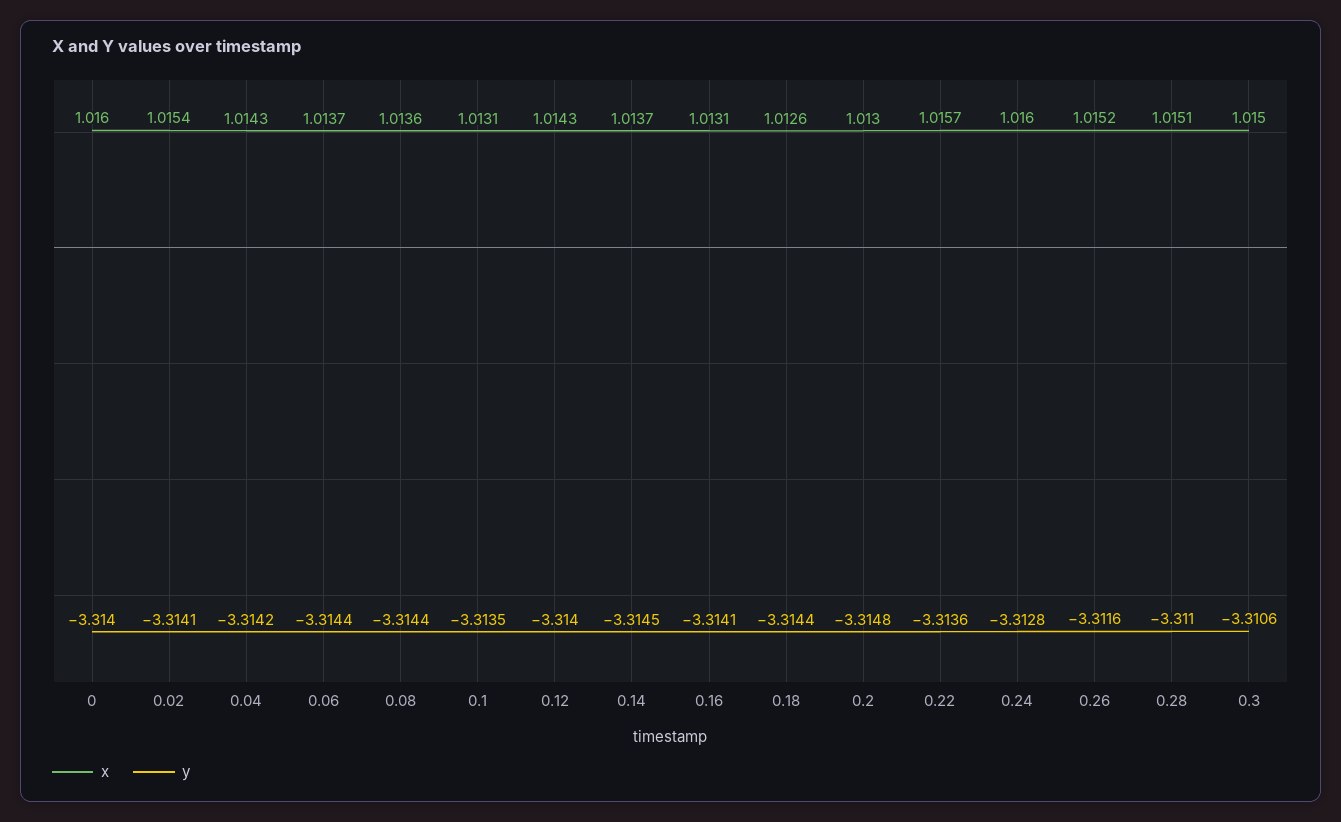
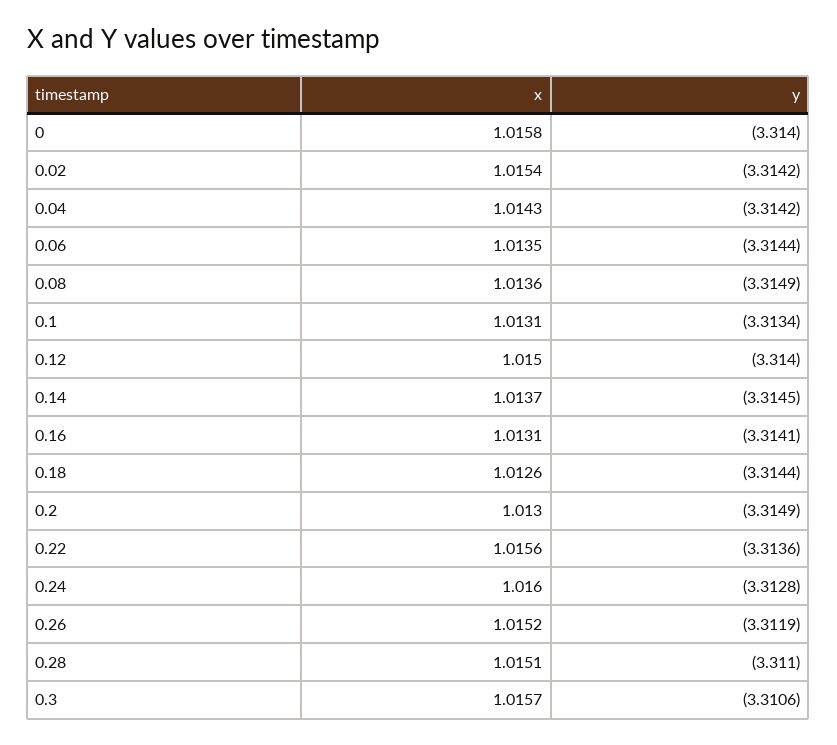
  {
    "x": {
-     "0": 1.016,
+     "0": 1.0158,
      "0.02": 1.0154,
      "0.04": 1.0143,
-     "0.06": 1.0137,
+     "0.06": 1.0135,
      "0.08": 1.0136,
      "0.1": 1.0131,
-     "0.12": 1.0143,
+     "0.12": 1.015,
      "0.14": 1.0137,
      "0.16": 1.0131,
      "0.18": 1.0126,
      "0.2": 1.013,
-     "0.22": 1.0157,
+     "0.22": 1.0156,
      "0.24": 1.016,
      "0.26": 1.0152,
      "0.28": 1.0151,
-     "0.3": 1.015
+     "0.3": 1.0157
    },
    "y": {
      "0": -3.314,
-     "0.02": -3.3141,
+     "0.02": -3.3142,
      "0.04": -3.3142,
      "0.06": -3.3144,
-     "0.08": -3.3144,
+     "0.08": -3.3149,
-     "0.1": -3.3135,
+     "0.1": -3.3134,
      "0.12": -3.314,
      "0.14": -3.3145,
      "0.16": -3.3141,
      "0.18": -3.3144,
-     "0.2": -3.3148,
+     "0.2": -3.3149,
      "0.22": -3.3136,
      "0.24": -3.3128,
-     "0.26": -3.3116,
+     "0.26": -3.3119,
      "0.28": -3.311,
      "0.3": -3.3106
    }
  }

